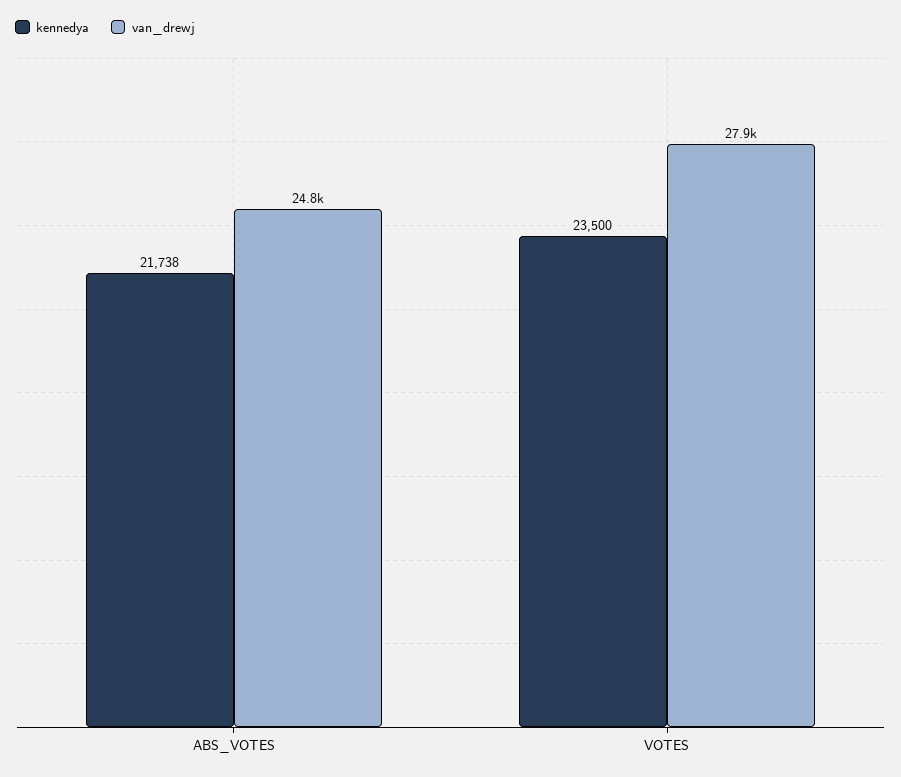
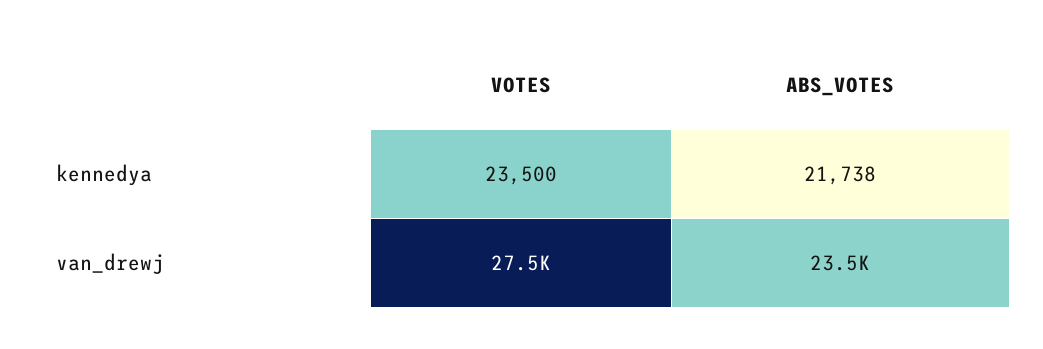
  {
    "kennedya": {
      "ABS_VOTES": 21738,
      "VOTES": 23500
    },
    "van_drewj": {
-     "ABS_VOTES": 24800,
+     "ABS_VOTES": 23500,
-     "VOTES": 27900
+     "VOTES": 27500
    }
  }

